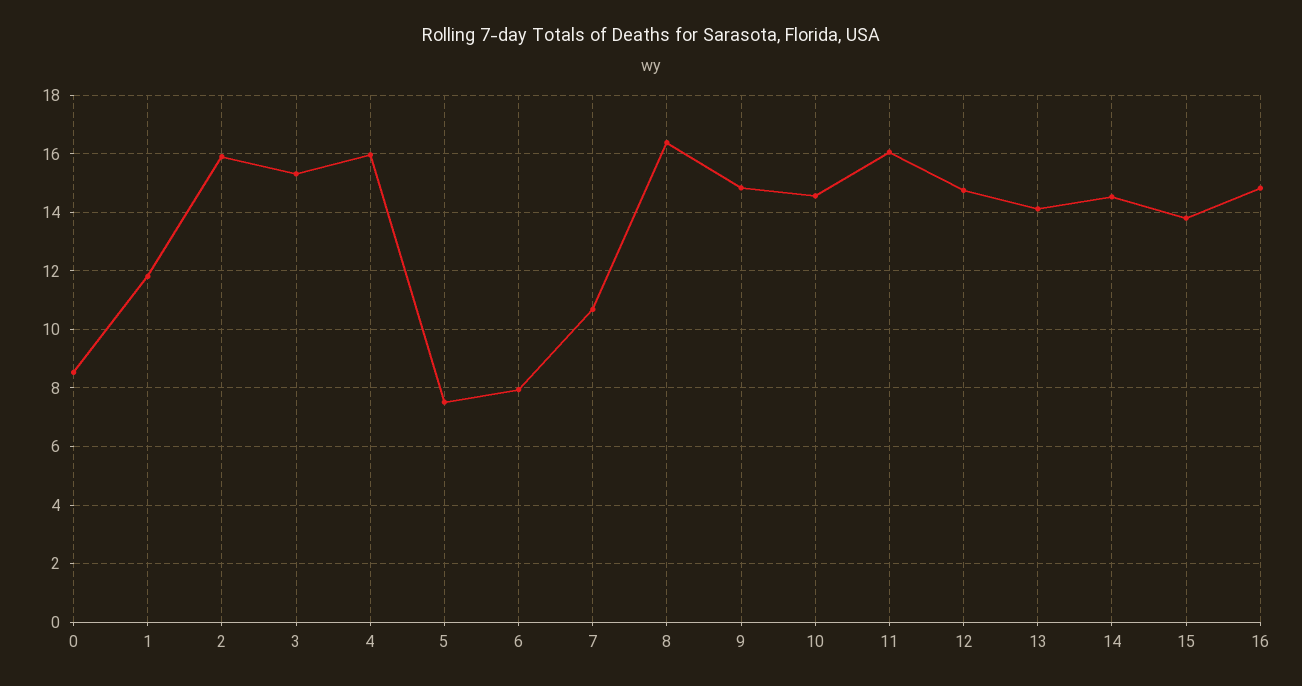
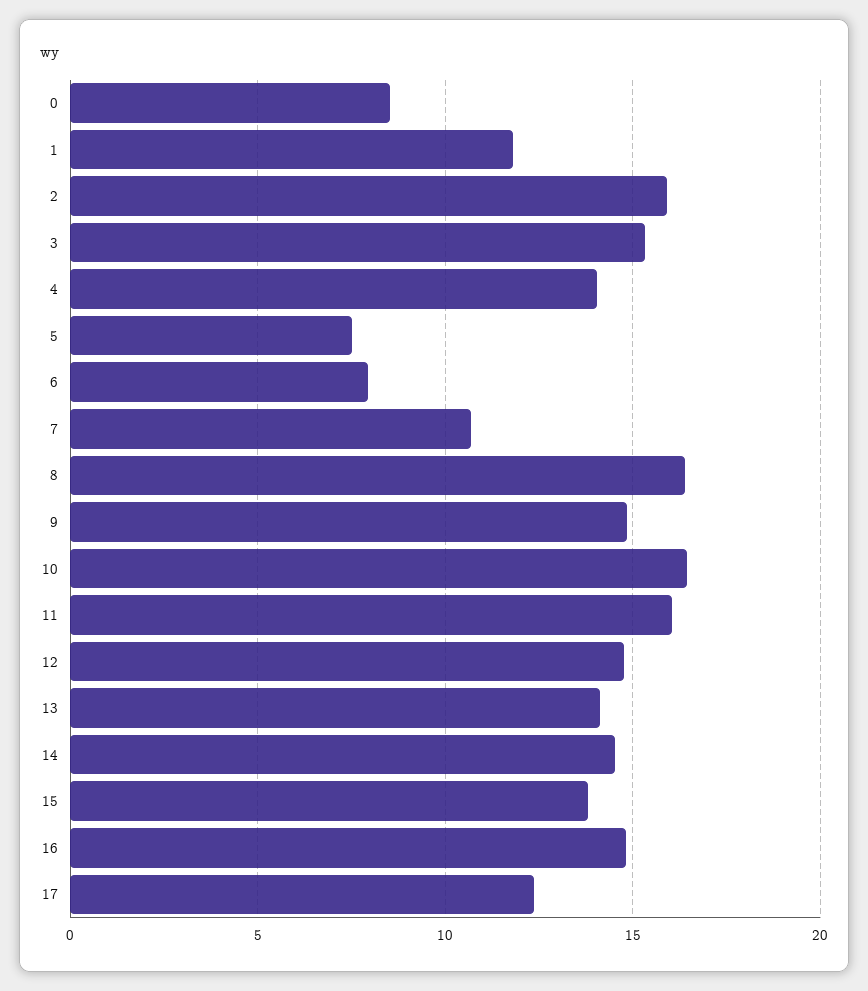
  {
    "0": 8.5,
    "1": 11.75,
    "2": 16,
    "3": 15.25,
-   "4": 16,
+   "4": 14,
    "5": 7.5,
    "6": 8,
    "7": 10.75,
    "8": 16.5,
    "9": 14.75,
-   "10": 14.5,
+   "10": 16.5,
    "11": 16,
    "12": 14.75,
    "13": 14,
    "14": 14.5,
    "15": 13.75,
-   "16": 14.75
+   "16": 14.75,
+   "17": 12.5
  }

